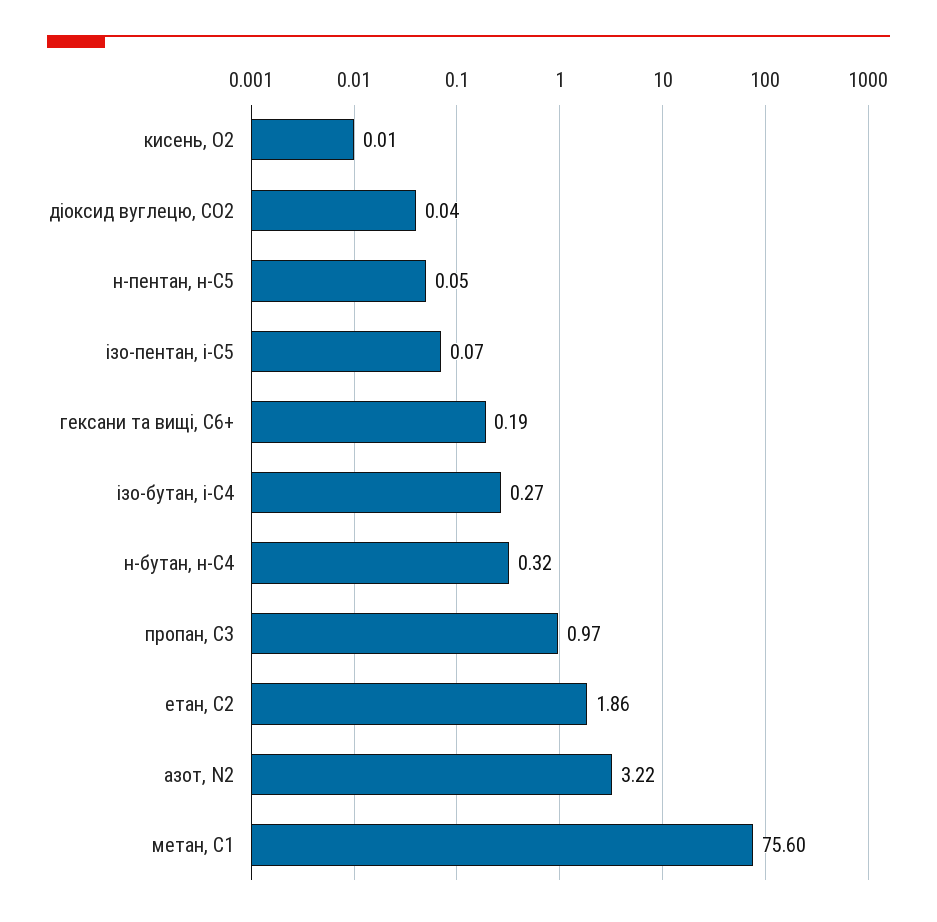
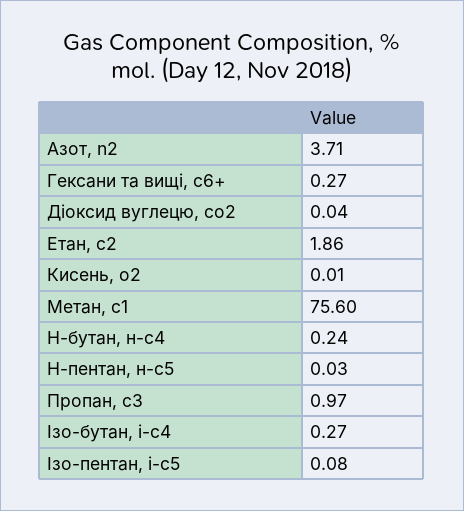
  {
    "кисень, О2": 0.01,
    "діоксид вуглецю, CО2": 0.04,
-   "н-пентан, н-С5": 0.05,
+   "н-пентан, н-С5": 0.03,
-   "ізо-пентан, і-С5": 0.07,
+   "ізо-пентан, і-С5": 0.08,
-   "гексани та вищі, С6+": 0.19,
+   "гексани та вищі, С6+": 0.27,
    "ізо-бутан, і-С4": 0.27,
-   "н-бутан, н-С4": 0.32,
+   "н-бутан, н-С4": 0.24,
    "пропан, С3": 0.97,
    "етан, С2": 1.86,
-   "азот, N2": 3.22,
+   "азот, N2": 3.71,
    "метан, С1": 75.6
  }

